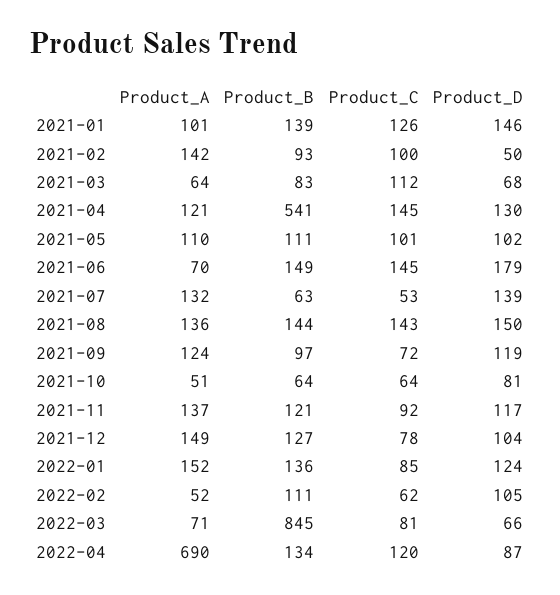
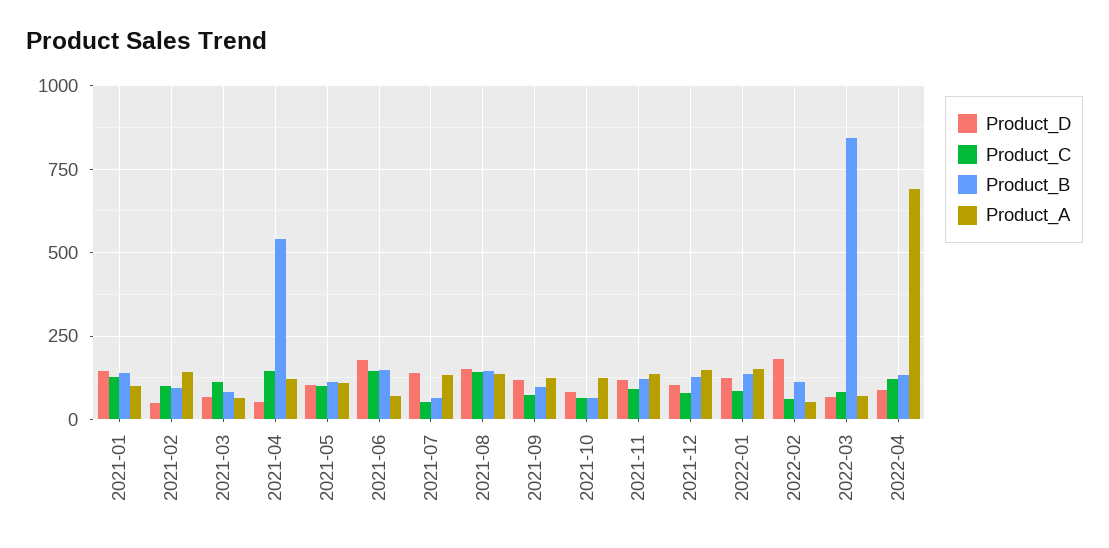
  {
    "Product_A": {
      "2021-01": 101,
      "2021-02": 142,
      "2021-03": 64,
      "2021-04": 121,
      "2021-05": 110,
      "2021-06": 70,
      "2021-07": 132,
      "2021-08": 136,
      "2021-09": 124,
-     "2021-10": 51,
+     "2021-10": 125,
      "2021-11": 137,
      "2021-12": 149,
      "2022-01": 152,
      "2022-02": 52,
      "2022-03": 71,
      "2022-04": 690
    },
    "Product_B": {
      "2021-01": 139,
      "2021-02": 93,
      "2021-03": 83,
      "2021-04": 541,
      "2021-05": 111,
      "2021-06": 149,
      "2021-07": 63,
      "2021-08": 144,
      "2021-09": 97,
      "2021-10": 64,
      "2021-11": 121,
      "2021-12": 127,
      "2022-01": 136,
      "2022-02": 111,
      "2022-03": 845,
      "2022-04": 134
    },
    "Product_C": {
      "2021-01": 126,
      "2021-02": 100,
      "2021-03": 112,
      "2021-04": 145,
      "2021-05": 101,
      "2021-06": 145,
      "2021-07": 53,
      "2021-08": 143,
      "2021-09": 72,
      "2021-10": 64,
      "2021-11": 92,
      "2021-12": 78,
      "2022-01": 85,
      "2022-02": 62,
      "2022-03": 81,
      "2022-04": 120
    },
    "Product_D": {
      "2021-01": 146,
      "2021-02": 50,
      "2021-03": 68,
-     "2021-04": 130,
+     "2021-04": 50,
      "2021-05": 102,
      "2021-06": 179,
      "2021-07": 139,
      "2021-08": 150,
      "2021-09": 119,
      "2021-10": 81,
      "2021-11": 117,
      "2021-12": 104,
      "2022-01": 124,
-     "2022-02": 105,
+     "2022-02": 175,
      "2022-03": 66,
      "2022-04": 87
    }
  }

